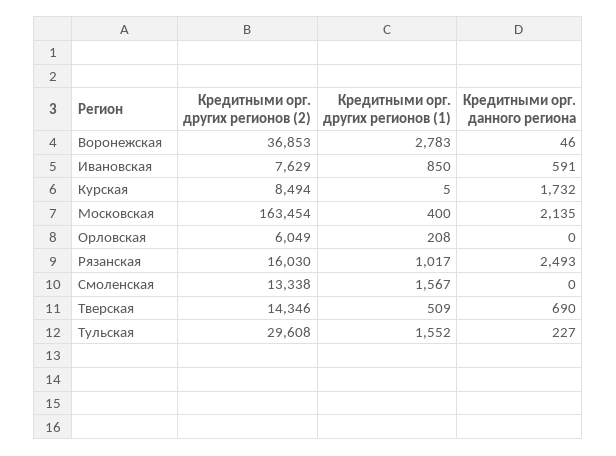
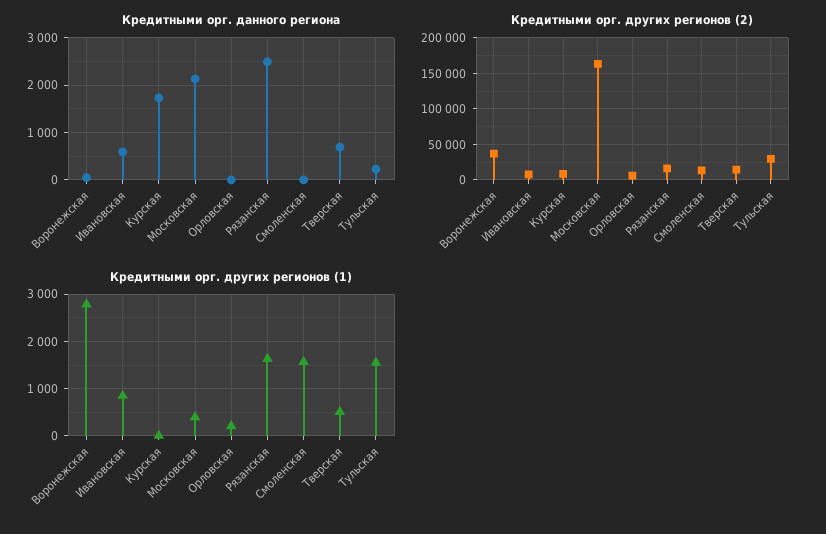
  {
    "Кредитными орг. других регионов (2)": {
      "Воронежская": 36853,
      "Ивановская": 7629,
      "Курская": 8494,
      "Московская": 163454,
      "Орловская": 6049,
      "Рязанская": 16030,
      "Смоленская": 13338,
      "Тверская": 14346,
      "Тульская": 29608
    },
    "Кредитными орг. других регионов (1)": {
      "Воронежская": 2783,
      "Ивановская": 850,
      "Курская": 5,
      "Московская": 400,
      "Орловская": 208,
-     "Рязанская": 1017,
+     "Рязанская": 1600,
      "Смоленская": 1567,
      "Тверская": 509,
      "Тульская": 1552
    },
    "Кредитными орг. данного региона": {
      "Воронежская": 46,
      "Ивановская": 591,
      "Курская": 1732,
      "Московская": 2135,
      "Орловская": 0,
      "Рязанская": 2493,
      "Смоленская": 0,
      "Тверская": 690,
      "Тульская": 227
    }
  }

